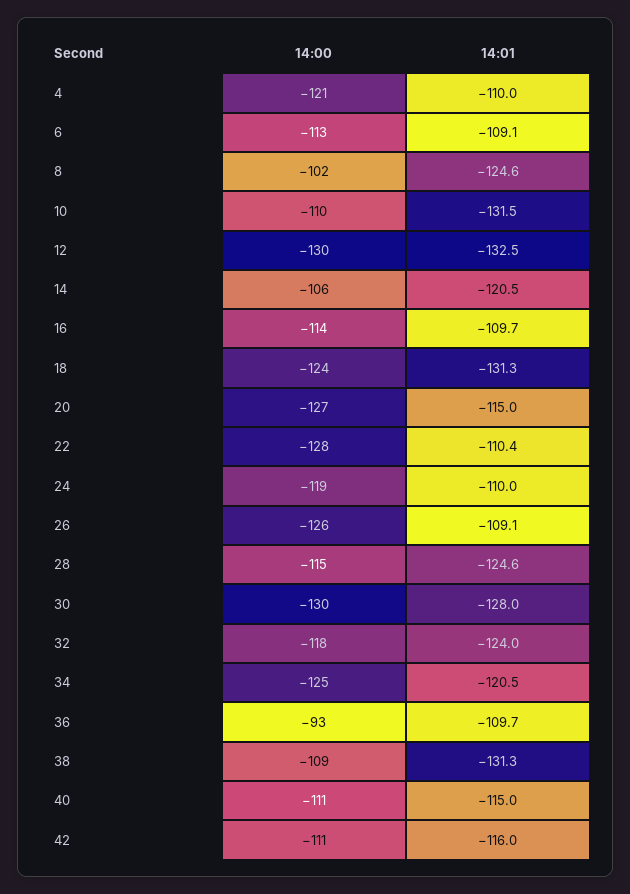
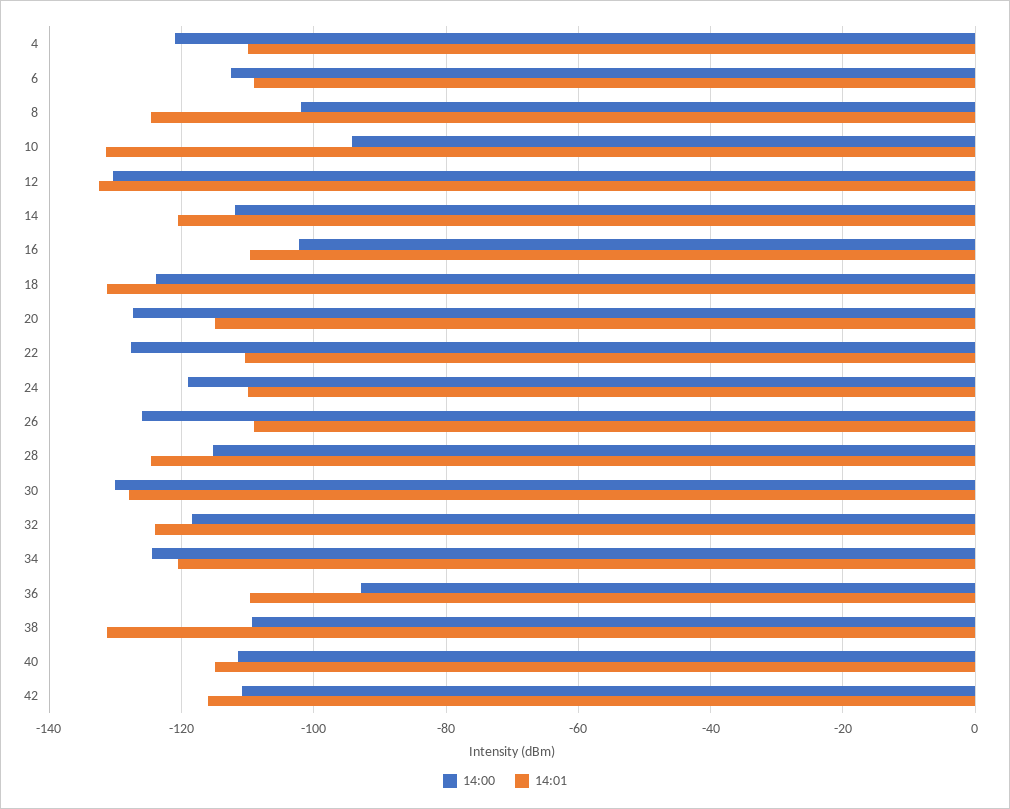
  {
    "14:00": {
      "4": -121,
      "6": -113,
      "8": -102,
-     "10": -110,
+     "10": -94,
      "12": -130,
-     "14": -106,
+     "14": -112,
-     "16": -114,
+     "16": -102,
      "18": -124,
      "20": -127,
      "22": -128,
      "24": -119,
      "26": -126,
      "28": -115,
      "30": -130,
      "32": -118,
      "34": -125,
      "36": -93,
      "38": -109,
      "40": -111,
      "42": -111
    },
    "14:01": {
      "4": -110,
      "6": -109.1,
      "8": -124.6,
      "10": -131.5,
      "12": -132.5,
      "14": -120.5,
      "16": -109.7,
      "18": -131.3,
      "20": -115,
      "22": -110.4,
      "24": -110,
      "26": -109.1,
      "28": -124.6,
      "30": -128,
      "32": -124,
      "34": -120.5,
      "36": -109.7,
      "38": -131.3,
      "40": -115,
      "42": -116
    }
  }

